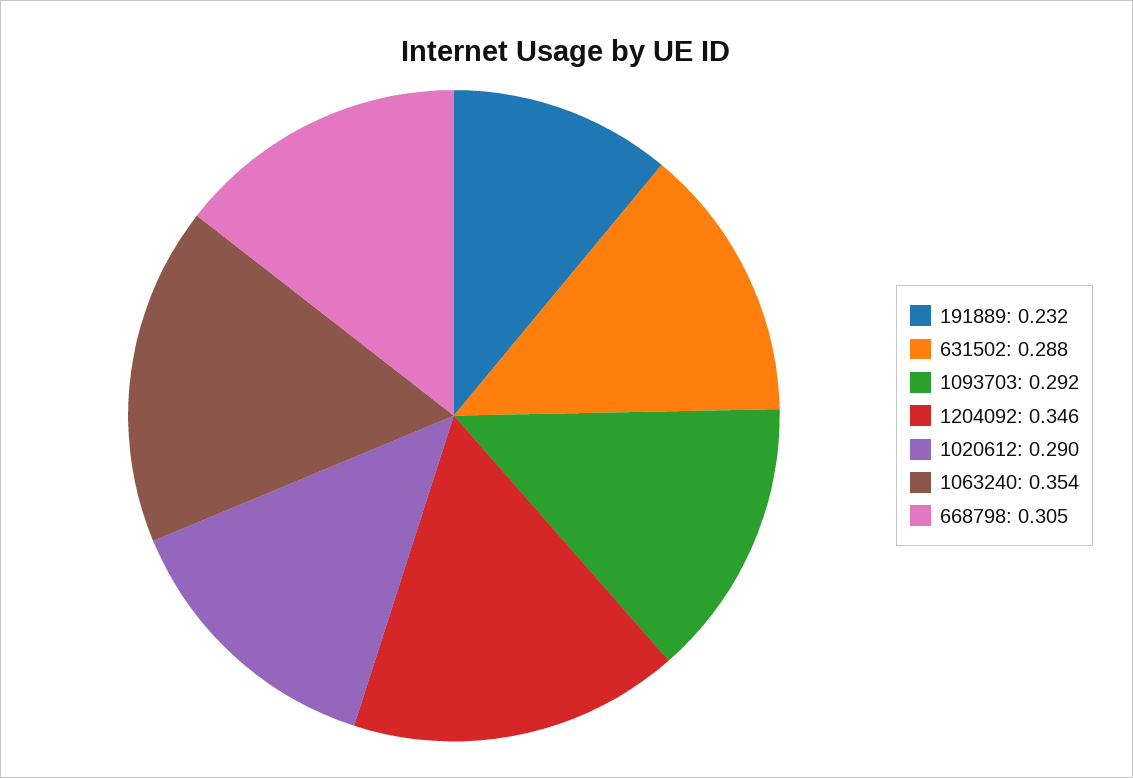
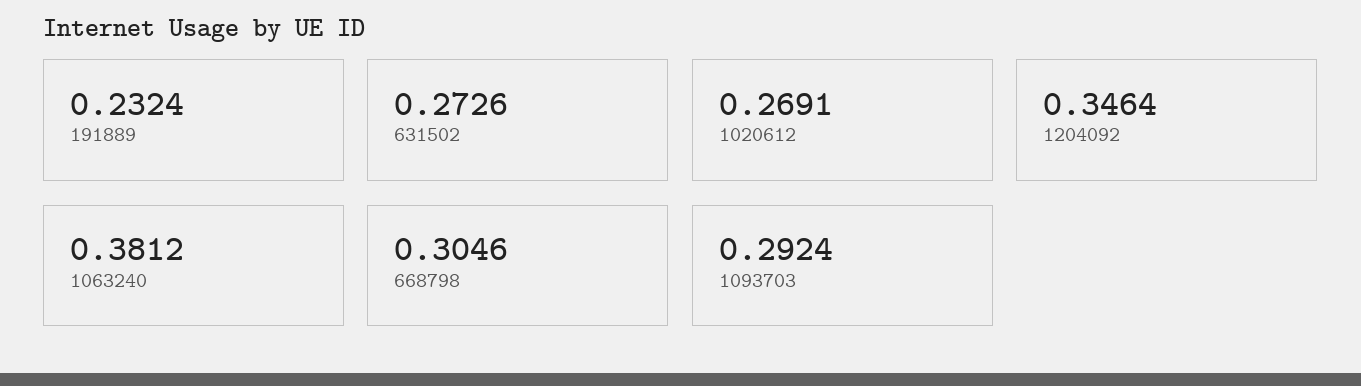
  {
    "191889": 0.2324,
-   "631502": 0.288,
+   "631502": 0.2726,
    "1093703": 0.2924,
    "1204092": 0.3464,
-   "1020612": 0.29,
+   "1020612": 0.2691,
-   "1063240": 0.354,
+   "1063240": 0.3812,
    "668798": 0.3046
  }

